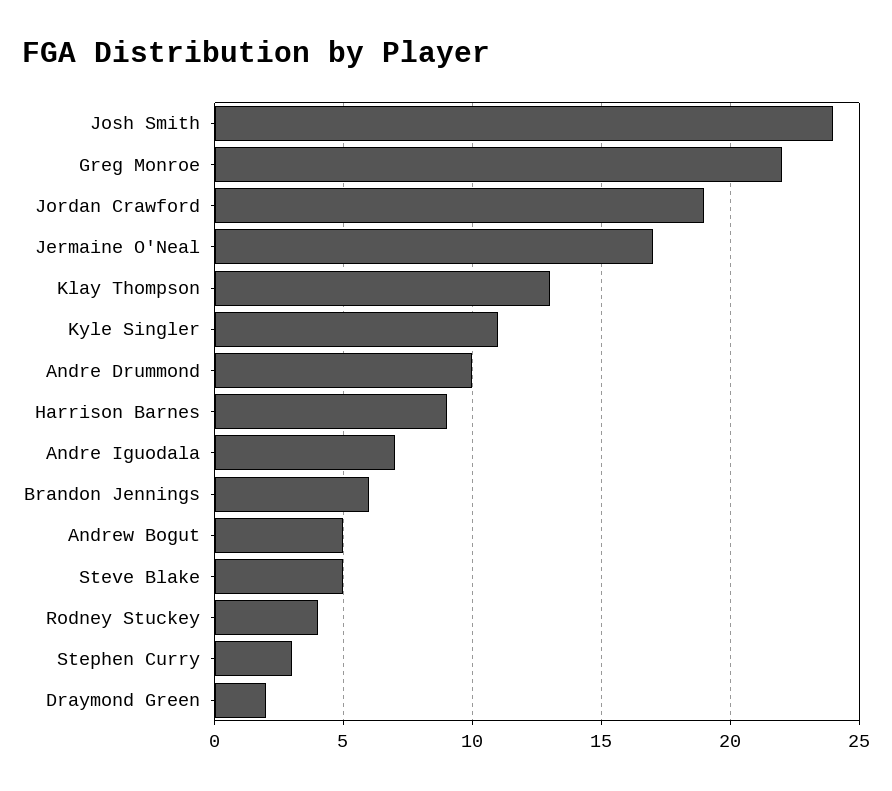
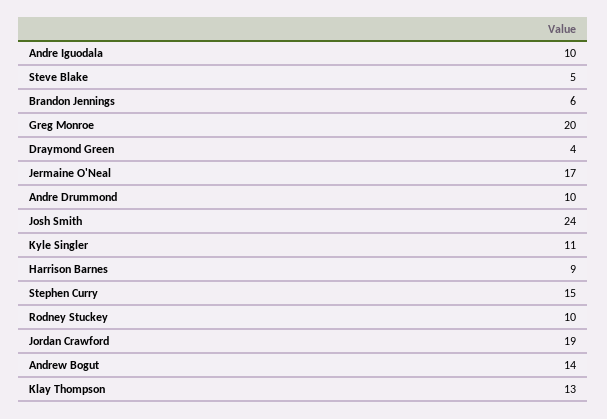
  {
    "Josh Smith": 24,
-   "Greg Monroe": 22,
+   "Greg Monroe": 20,
    "Jordan Crawford": 19,
    "Jermaine O'Neal": 17,
    "Klay Thompson": 13,
    "Kyle Singler": 11,
    "Andre Drummond": 10,
    "Harrison Barnes": 9,
-   "Andre Iguodala": 7,
+   "Andre Iguodala": 10,
    "Brandon Jennings": 6,
-   "Andrew Bogut": 5,
+   "Andrew Bogut": 14,
    "Steve Blake": 5,
-   "Rodney Stuckey": 4,
+   "Rodney Stuckey": 10,
-   "Stephen Curry": 3,
+   "Stephen Curry": 15,
-   "Draymond Green": 2
+   "Draymond Green": 4
  }

